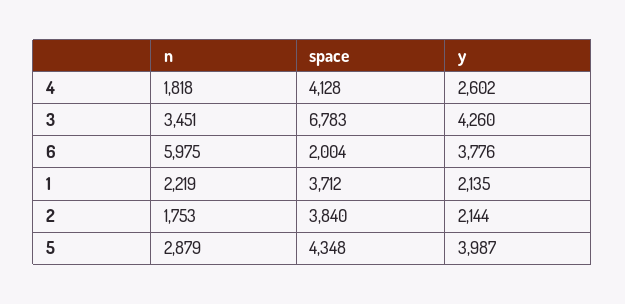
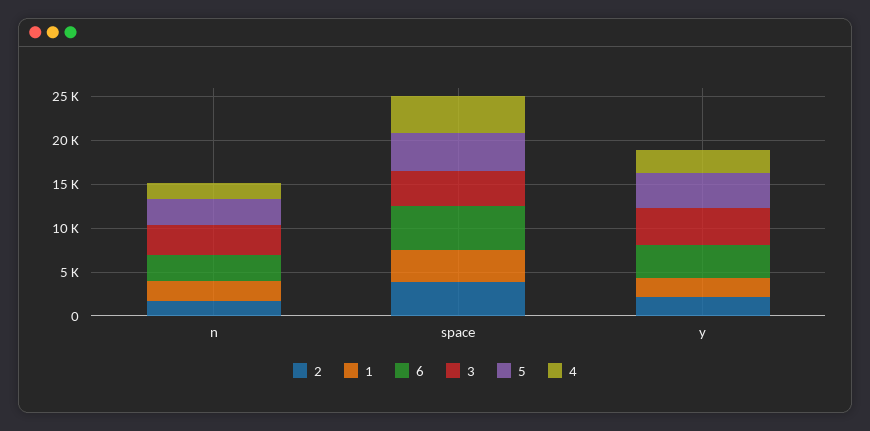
  {
    "4": {
      "n": 1818,
      "space": 4128,
      "y": 2602
    },
    "3": {
      "n": 3451,
-     "space": 6783,
+     "space": 4000,
      "y": 4260
    },
    "6": {
-     "n": 5975,
+     "n": 3000,
-     "space": 2004,
+     "space": 5000,
      "y": 3776
    },
    "1": {
      "n": 2219,
      "space": 3712,
      "y": 2135
    },
    "2": {
      "n": 1753,
      "space": 3840,
      "y": 2144
    },
    "5": {
      "n": 2879,
      "space": 4348,
      "y": 3987
    }
  }

